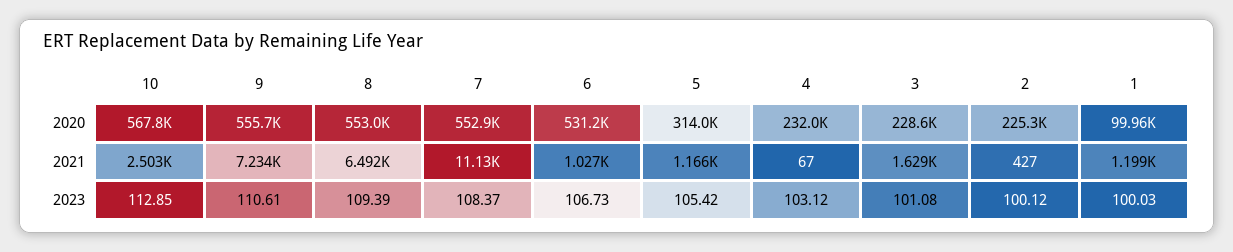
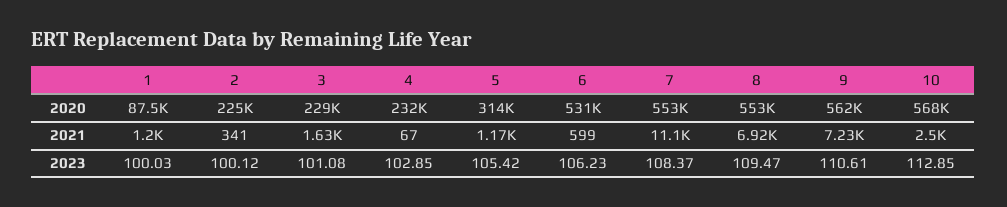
  {
    "10": {
      "2020": 567800,
      "2021": 2503,
      "2023": 112.85
    },
    "9": {
-     "2020": 555700,
+     "2020": 562000,
      "2021": 7234,
      "2023": 110.61
    },
    "8": {
      "2020": 553000,
-     "2021": 6492,
+     "2021": 6920,
-     "2023": 109.39
+     "2023": 109.47
    },
    "7": {
      "2020": 552900,
      "2021": 11130,
      "2023": 108.37
    },
    "6": {
      "2020": 531200,
-     "2021": 1027,
+     "2021": 599,
-     "2023": 106.73
+     "2023": 106.23
    },
    "5": {
      "2020": 314000,
      "2021": 1166,
      "2023": 105.42
    },
    "4": {
      "2020": 232000,
      "2021": 67,
-     "2023": 103.12
+     "2023": 102.85
    },
    "3": {
      "2020": 228600,
      "2021": 1629,
      "2023": 101.08
    },
    "2": {
      "2020": 225300,
-     "2021": 427,
+     "2021": 341,
      "2023": 100.12
    },
    "1": {
-     "2020": 99960,
+     "2020": 87500,
      "2021": 1199,
      "2023": 100.03
    }
  }

